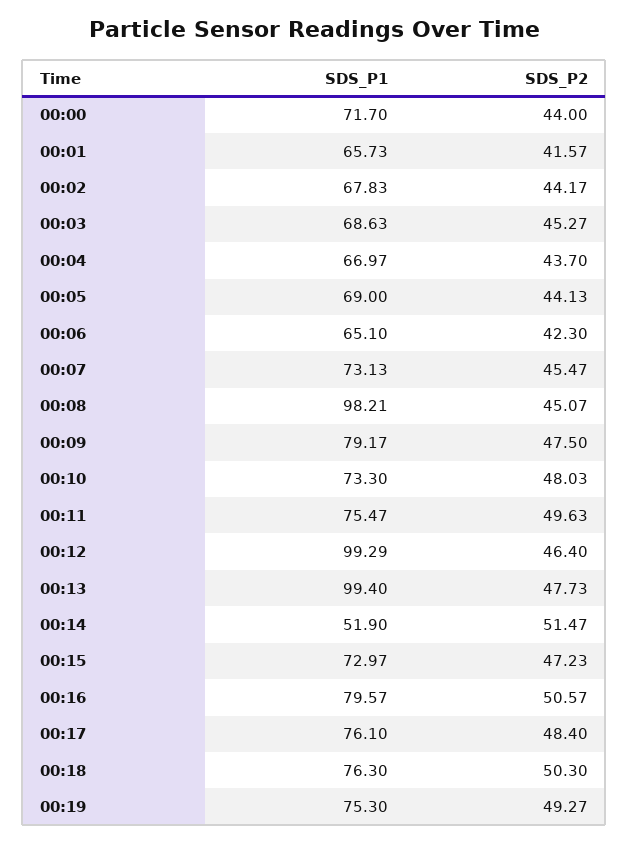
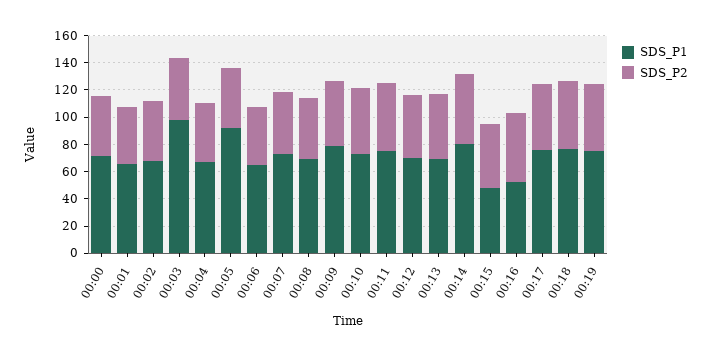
  {
    "SDS_P1": {
      "00:00": 71.7,
      "00:01": 65.73,
      "00:02": 67.83,
-     "00:03": 68.63,
+     "00:03": 100,
      "00:04": 66.97,
-     "00:05": 69,
+     "00:05": 90,
      "00:06": 65.1,
      "00:07": 73.13,
-     "00:08": 98.21,
+     "00:08": 70,
      "00:09": 79.17,
      "00:10": 73.3,
      "00:11": 75.47,
-     "00:12": 99.29,
+     "00:12": 70,
-     "00:13": 99.4,
+     "00:13": 70,
-     "00:14": 51.9,
+     "00:14": 80,
-     "00:15": 72.97,
+     "00:15": 50,
-     "00:16": 79.57,
+     "00:16": 50,
      "00:17": 76.1,
      "00:18": 76.3,
      "00:19": 75.3
    },
    "SDS_P2": {
      "00:00": 44,
      "00:01": 41.57,
      "00:02": 44.17,
      "00:03": 45.27,
      "00:04": 43.7,
      "00:05": 44.13,
      "00:06": 42.3,
      "00:07": 45.47,
      "00:08": 45.07,
      "00:09": 47.5,
      "00:10": 48.03,
      "00:11": 49.63,
      "00:12": 46.4,
      "00:13": 47.73,
      "00:14": 51.47,
      "00:15": 47.23,
      "00:16": 50.57,
      "00:17": 48.4,
      "00:18": 50.3,
      "00:19": 49.27
    }
  }

